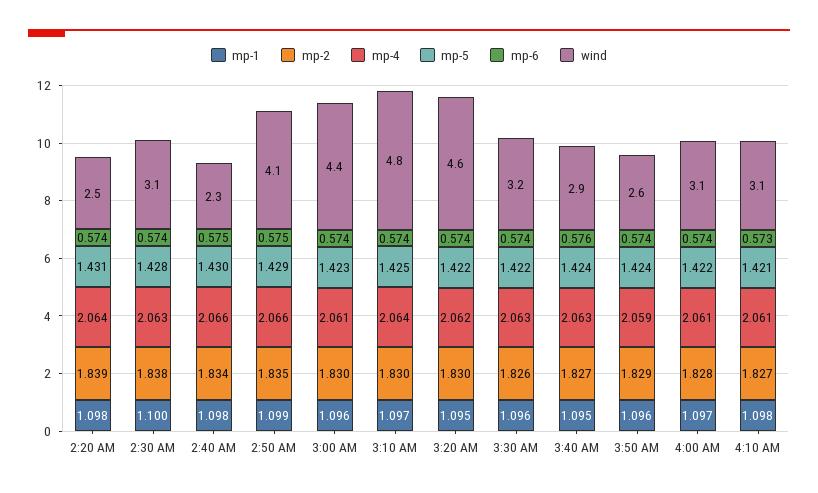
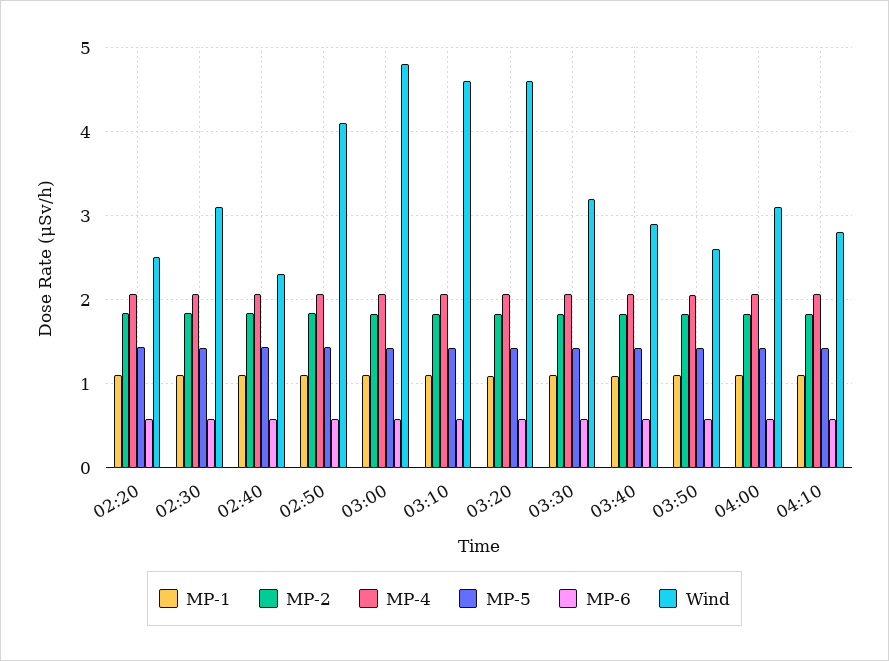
  {
    "mp-1": {
      "2:20 AM": 1.098,
      "2:30 AM": 1.1,
      "2:40 AM": 1.098,
      "2:50 AM": 1.099,
      "3:00 AM": 1.096,
      "3:10 AM": 1.097,
      "3:20 AM": 1.095,
      "3:30 AM": 1.096,
      "3:40 AM": 1.095,
      "3:50 AM": 1.096,
      "4:00 AM": 1.097,
      "4:10 AM": 1.098
    },
    "mp-2": {
      "2:20 AM": 1.839,
      "2:30 AM": 1.838,
      "2:40 AM": 1.834,
      "2:50 AM": 1.835,
      "3:00 AM": 1.83,
      "3:10 AM": 1.83,
      "3:20 AM": 1.83,
      "3:30 AM": 1.826,
      "3:40 AM": 1.827,
      "3:50 AM": 1.829,
      "4:00 AM": 1.828,
      "4:10 AM": 1.827
    },
    "mp-4": {
      "2:20 AM": 2.064,
      "2:30 AM": 2.063,
      "2:40 AM": 2.066,
      "2:50 AM": 2.066,
      "3:00 AM": 2.061,
      "3:10 AM": 2.064,
      "3:20 AM": 2.062,
      "3:30 AM": 2.063,
      "3:40 AM": 2.063,
      "3:50 AM": 2.059,
      "4:00 AM": 2.061,
      "4:10 AM": 2.061
    },
    "mp-5": {
      "2:20 AM": 1.431,
      "2:30 AM": 1.428,
      "2:40 AM": 1.43,
      "2:50 AM": 1.429,
      "3:00 AM": 1.423,
      "3:10 AM": 1.425,
      "3:20 AM": 1.422,
      "3:30 AM": 1.422,
      "3:40 AM": 1.424,
      "3:50 AM": 1.424,
      "4:00 AM": 1.422,
      "4:10 AM": 1.421
    },
    "mp-6": {
      "2:20 AM": 0.574,
      "2:30 AM": 0.574,
      "2:40 AM": 0.575,
      "2:50 AM": 0.575,
      "3:00 AM": 0.574,
      "3:10 AM": 0.574,
      "3:20 AM": 0.574,
      "3:30 AM": 0.574,
      "3:40 AM": 0.576,
      "3:50 AM": 0.574,
      "4:00 AM": 0.574,
      "4:10 AM": 0.573
    },
    "wind": {
      "2:20 AM": 2.5,
      "2:30 AM": 3.1,
      "2:40 AM": 2.3,
      "2:50 AM": 4.1,
-     "3:00 AM": 4.4,
+     "3:00 AM": 4.8,
-     "3:10 AM": 4.8,
+     "3:10 AM": 4.6,
      "3:20 AM": 4.6,
      "3:30 AM": 3.2,
      "3:40 AM": 2.9,
      "3:50 AM": 2.6,
      "4:00 AM": 3.1,
-     "4:10 AM": 3.1
+     "4:10 AM": 2.8
    }
  }

